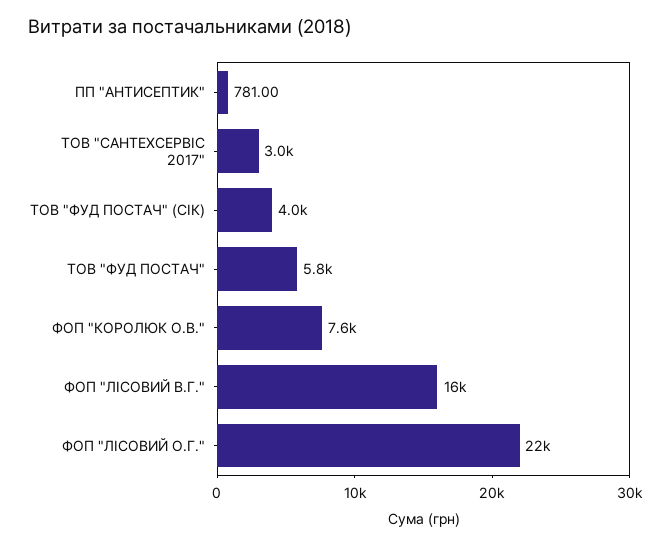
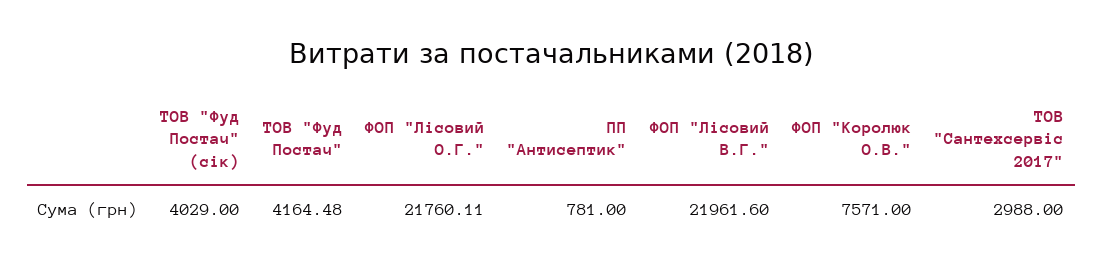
  {
    "ПП \"АНТИСЕПТИК\"": 781,
    "ТОВ \"САНТЕХСЕРВІС 2017\"": 2988,
    "ТОВ \"ФУД ПОСТАЧ\" (СІК)": 4029,
-   "ТОВ \"ФУД ПОСТАЧ\"": 5800,
+   "ТОВ \"ФУД ПОСТАЧ\"": 4164.48,
    "ФОП \"КОРОЛЮК О.В.\"": 7571,
-   "ФОП \"ЛІСОВИЙ В.Г.\"": 16000,
+   "ФОП \"ЛІСОВИЙ В.Г.\"": 21961.6,
    "ФОП \"ЛІСОВИЙ О.Г.\"": 21760.11
  }

